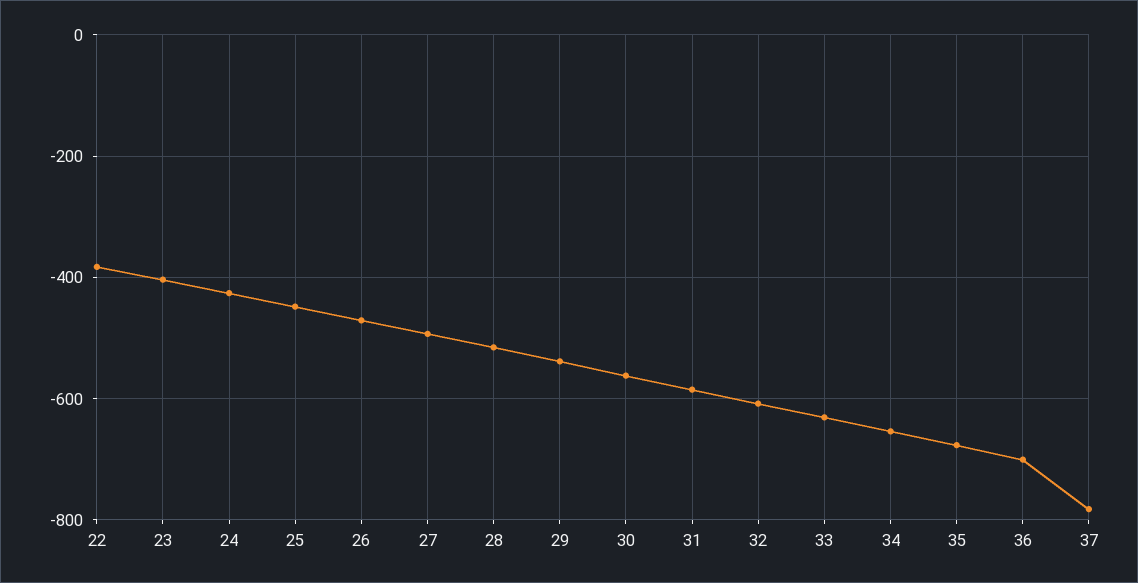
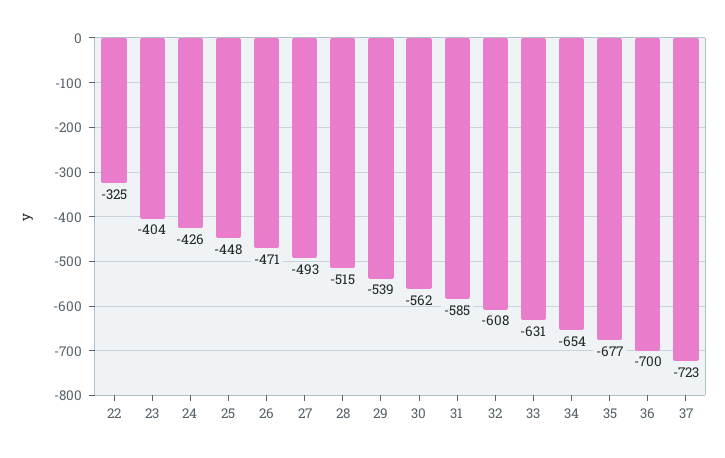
  {
-   "22": -380,
+   "22": -325,
    "23": -404,
    "24": -426,
    "25": -448,
    "26": -471,
    "27": -493,
    "28": -515,
    "29": -539,
    "30": -562,
    "31": -585,
    "32": -608,
    "33": -631,
    "34": -654,
    "35": -677,
    "36": -700,
-   "37": -780
+   "37": -723
  }

